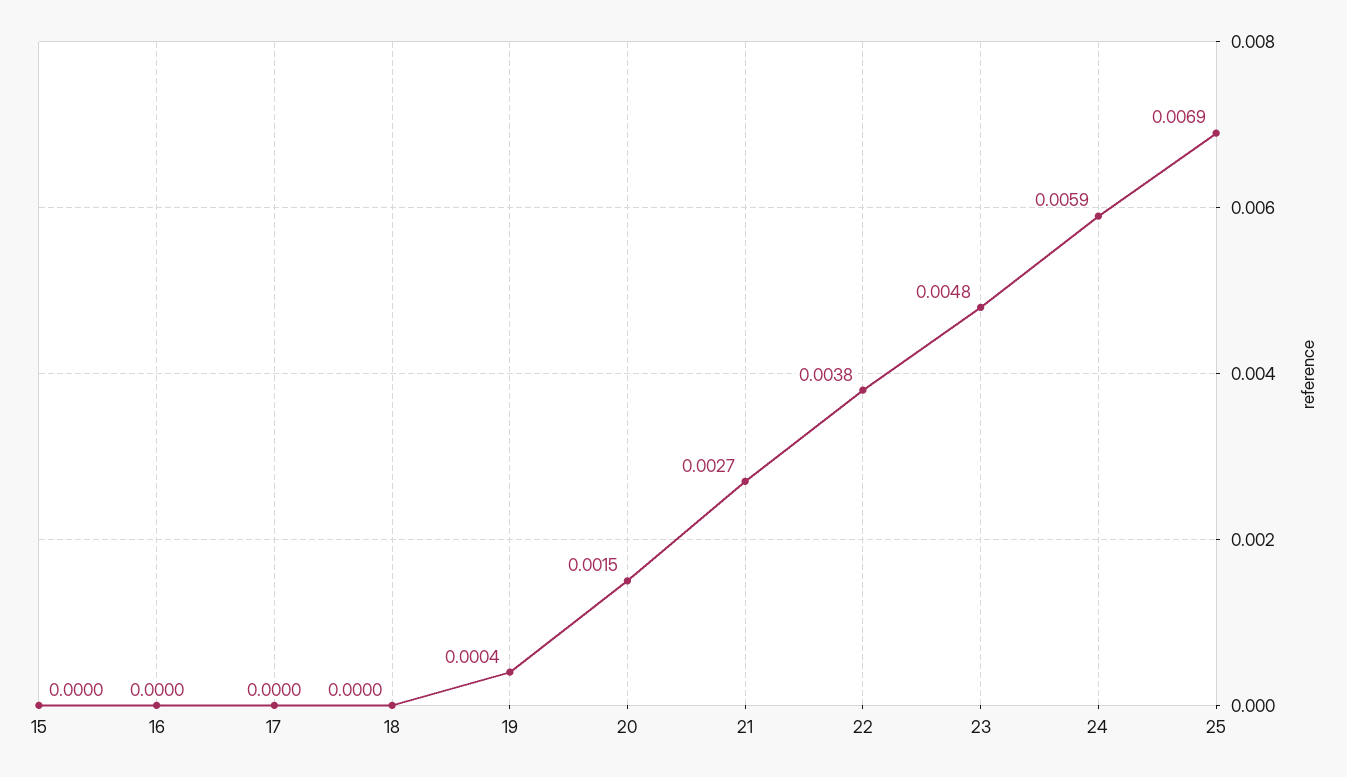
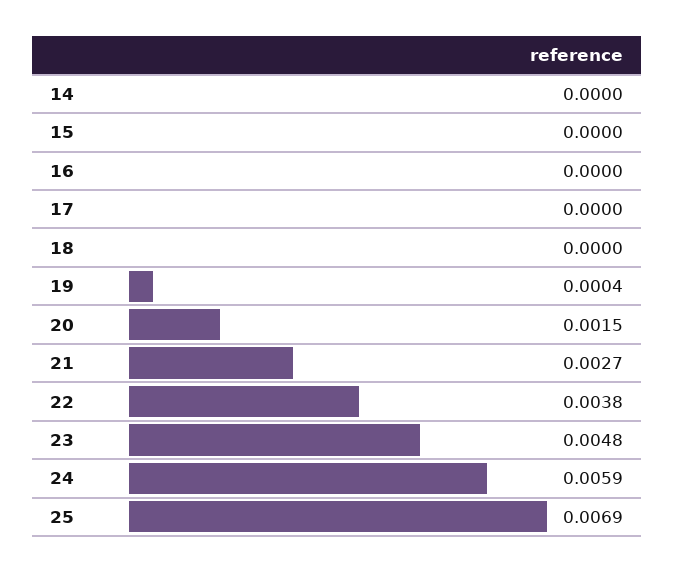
  {
    "15": 0,
    "16": 0,
    "17": 0,
    "18": 0,
    "19": 0.0004,
    "20": 0.0015,
    "21": 0.0027,
    "22": 0.0038,
    "23": 0.0048,
    "24": 0.0059,
-   "25": 0.0069
+   "25": 0.0069,
+   "14": 0
  }

